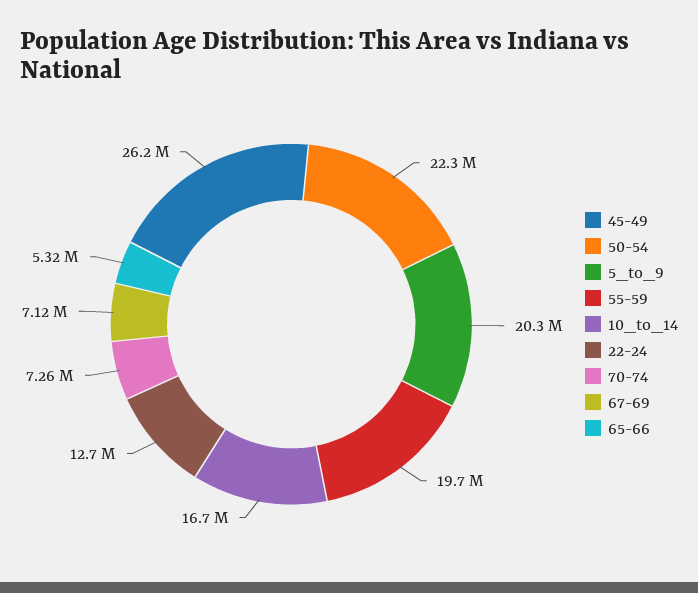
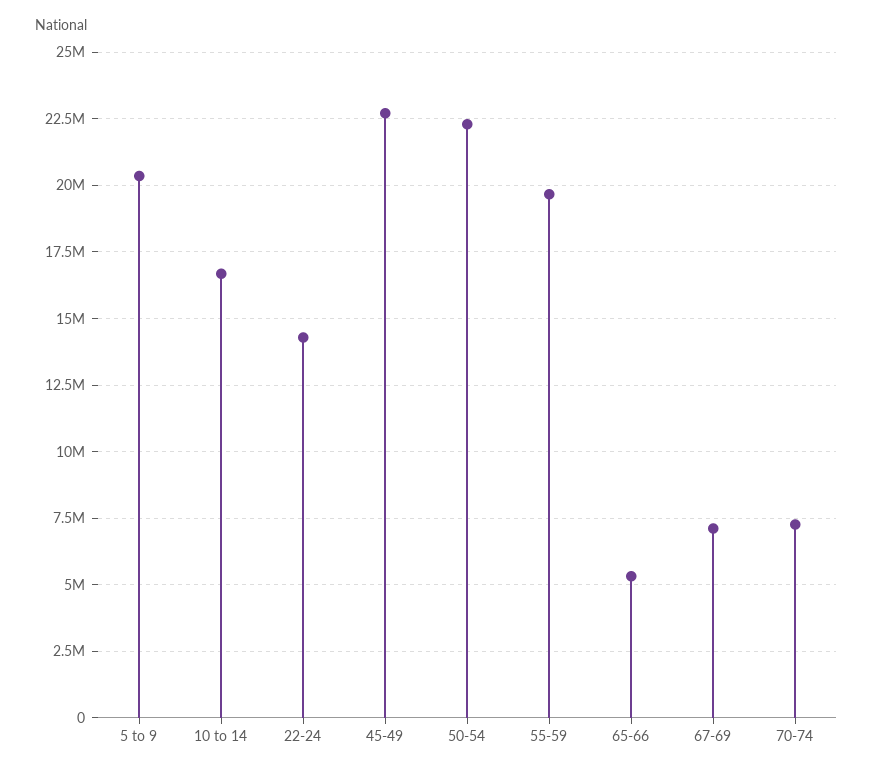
  {
-   "45-49": 26200000,
+   "45-49": 22750000,
    "50-54": 22300000,
    "5_to_9": 20300000,
    "55-59": 19700000,
    "10_to_14": 16700000,
-   "22-24": 12700000,
+   "22-24": 14250000,
    "70-74": 7260000,
    "67-69": 7120000,
    "65-66": 5320000
  }

